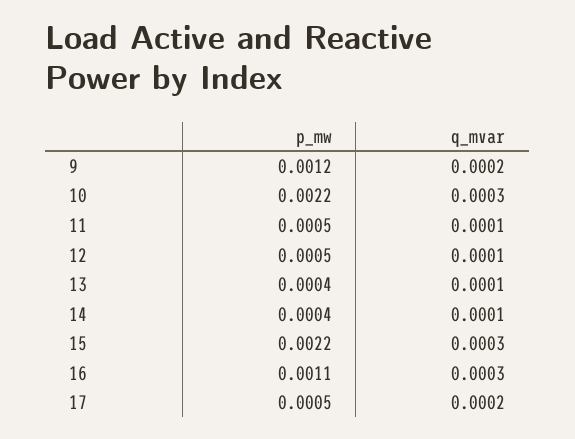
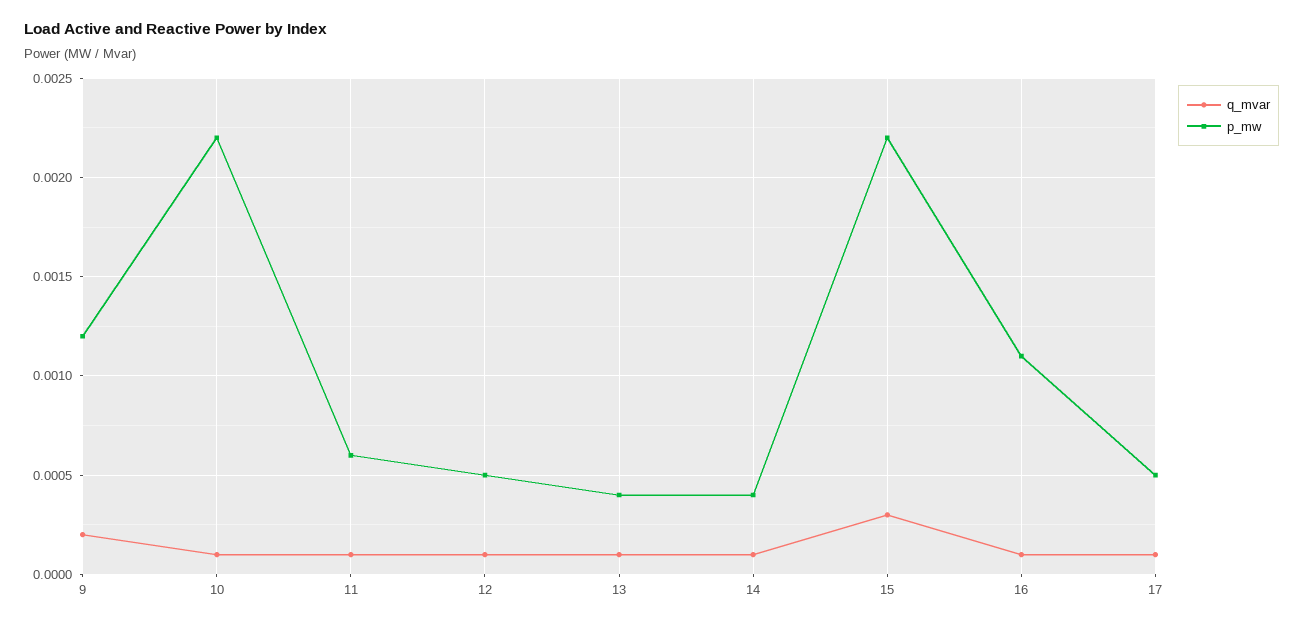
  {
    "p_mw": {
      "9": 0.0012,
      "10": 0.0022,
-     "11": 0.0005,
+     "11": 0.0006,
      "12": 0.0005,
      "13": 0.0004,
      "14": 0.0004,
      "15": 0.0022,
      "16": 0.0011,
      "17": 0.0005
    },
    "q_mvar": {
      "9": 0.0002,
-     "10": 0.0003,
+     "10": 0.0001,
      "11": 0.0001,
      "12": 0.0001,
      "13": 0.0001,
      "14": 0.0001,
      "15": 0.0003,
-     "16": 0.0003,
+     "16": 0.0001,
-     "17": 0.0002
+     "17": 0.0001
    }
  }

